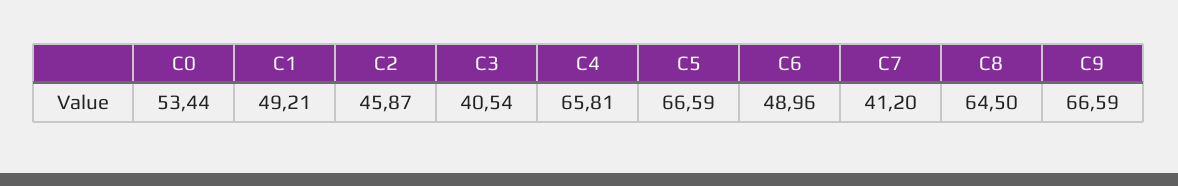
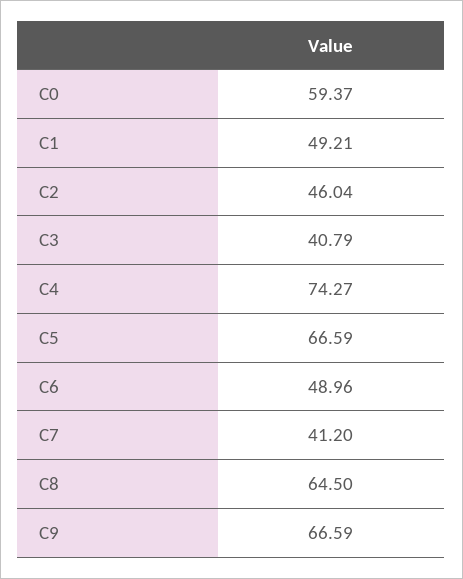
  {
-   "C0": 53.44,
+   "C0": 59.37,
    "C1": 49.21,
-   "C2": 45.87,
+   "C2": 46.04,
-   "C3": 40.54,
+   "C3": 40.79,
-   "C4": 65.81,
+   "C4": 74.27,
    "C5": 66.59,
    "C6": 48.96,
    "C7": 41.2,
    "C8": 64.5,
    "C9": 66.59
  }

